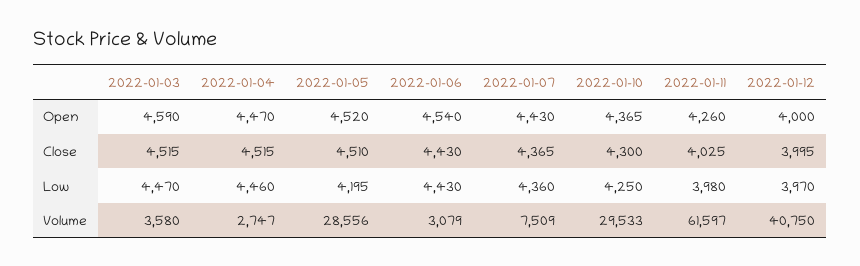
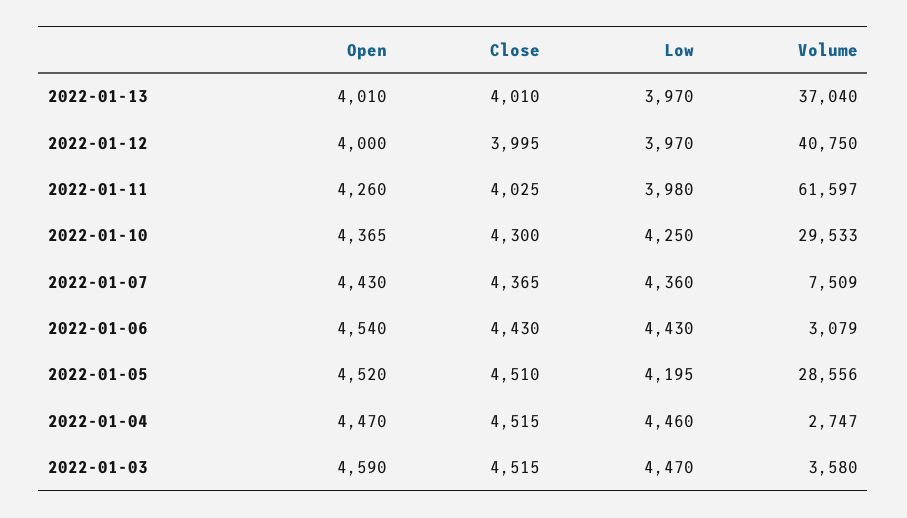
  {
    "2022-01-03": {
      "Open": 4590,
      "Close": 4515,
      "Low": 4470,
      "Volume": 3580
    },
    "2022-01-04": {
      "Open": 4470,
      "Close": 4515,
      "Low": 4460,
      "Volume": 2747
    },
    "2022-01-05": {
      "Open": 4520,
      "Close": 4510,
      "Low": 4195,
      "Volume": 28556
    },
    "2022-01-06": {
      "Open": 4540,
      "Close": 4430,
      "Low": 4430,
      "Volume": 3079
    },
    "2022-01-07": {
      "Open": 4430,
      "Close": 4365,
      "Low": 4360,
      "Volume": 7509
    },
    "2022-01-10": {
      "Open": 4365,
      "Close": 4300,
      "Low": 4250,
      "Volume": 29533
    },
    "2022-01-11": {
      "Open": 4260,
      "Close": 4025,
      "Low": 3980,
      "Volume": 61597
    },
    "2022-01-12": {
      "Open": 4000,
      "Close": 3995,
      "Low": 3970,
      "Volume": 40750
-   }
+   },
+   "2022-01-13": {
+     "Open": 4010,
+     "Close": 4010,
+     "Low": 3970,
+     "Volume": 37040
+   }
  }

